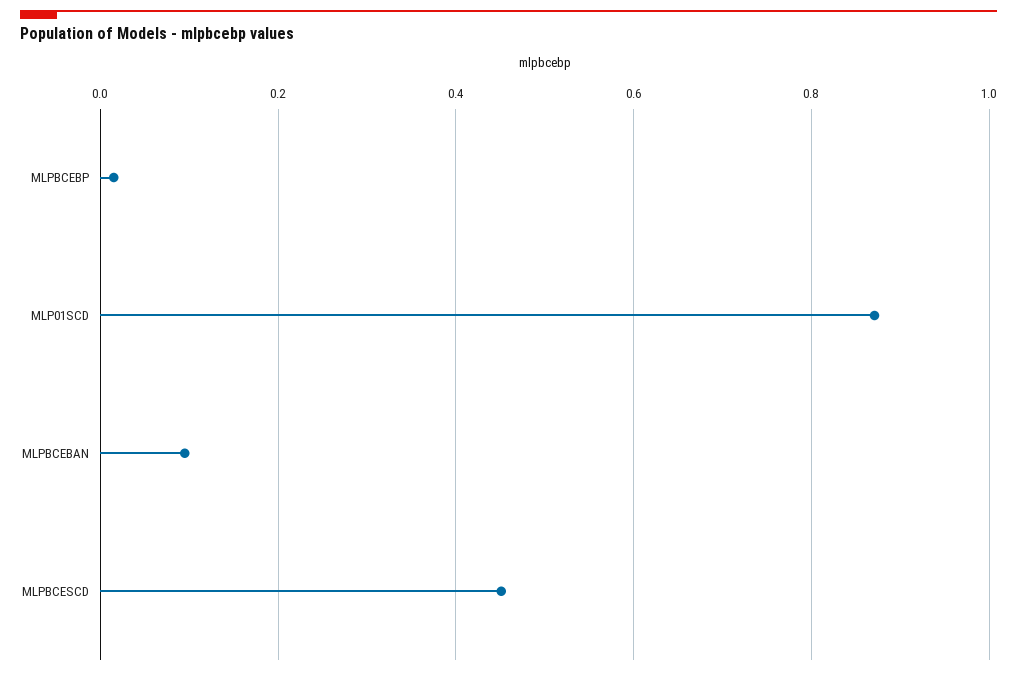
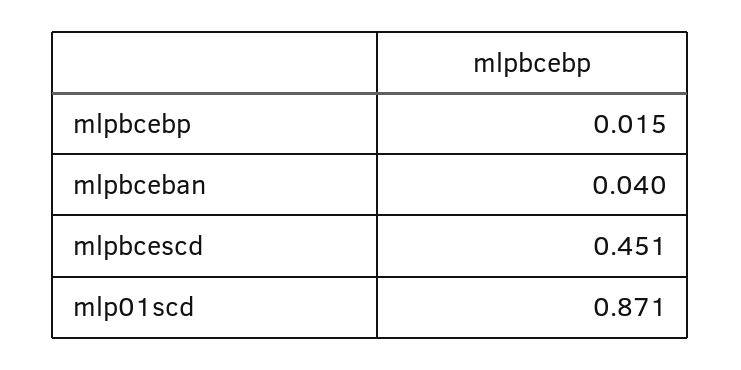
  {
    "MLPBCEBP": 0.015,
    "MLP01SCD": 0.871,
-   "MLPBCEBAN": 0.1,
+   "MLPBCEBAN": 0.04,
    "MLPBCESCD": 0.451
  }

